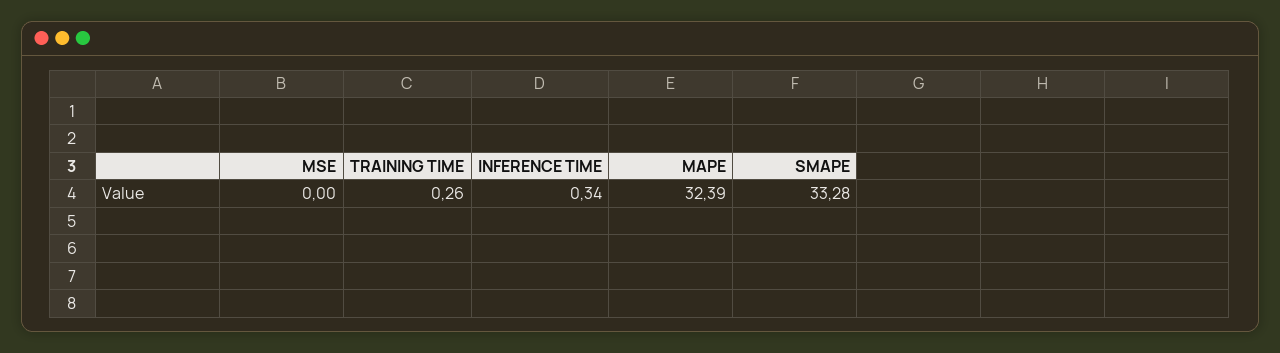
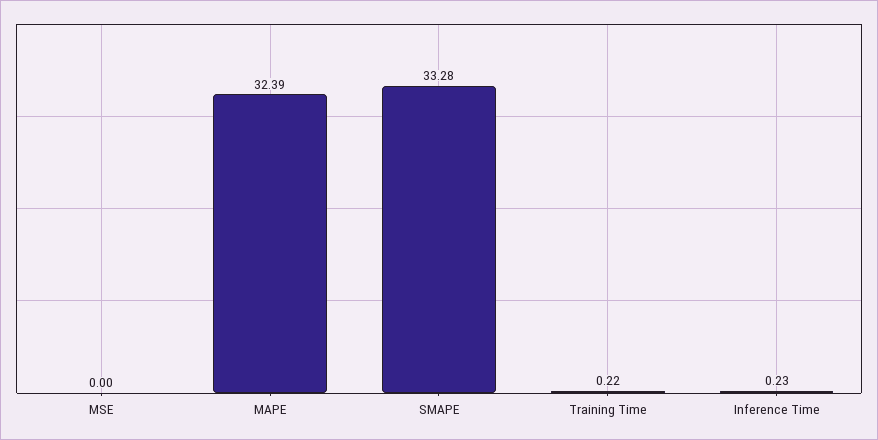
  {
    "MSE": 0,
-   "TRAINING TIME": 0.26,
+   "TRAINING TIME": 0.22,
-   "INFERENCE TIME": 0.34,
+   "INFERENCE TIME": 0.23,
    "MAPE": 32.39,
    "SMAPE": 33.28
  }

